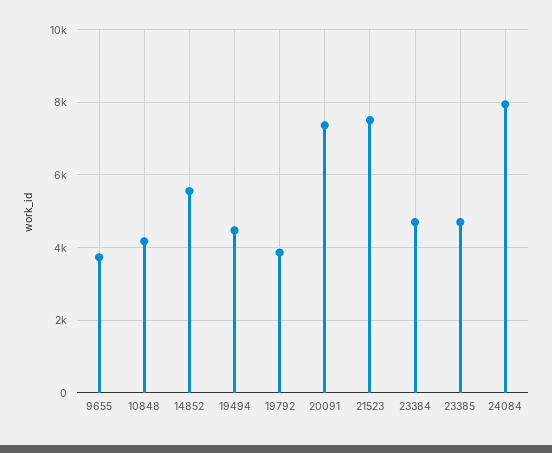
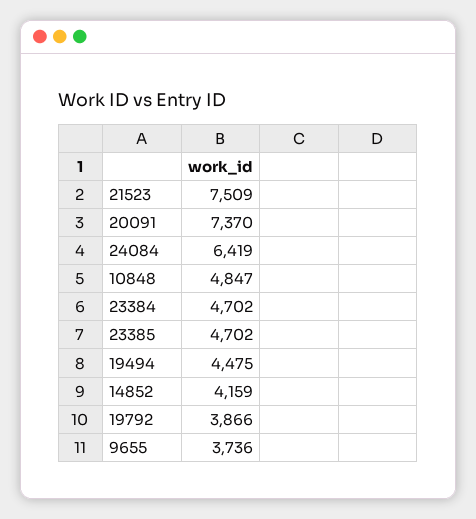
  {
    "9655": 3736,
-   "10848": 4200,
+   "10848": 4847,
-   "14852": 5600,
+   "14852": 4159,
    "19494": 4475,
    "19792": 3866,
    "20091": 7370,
    "21523": 7509,
    "23384": 4702,
    "23385": 4702,
-   "24084": 8000
+   "24084": 6419
  }

